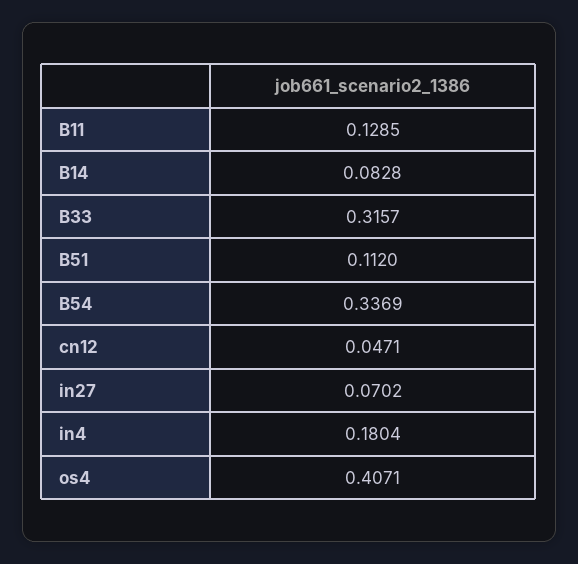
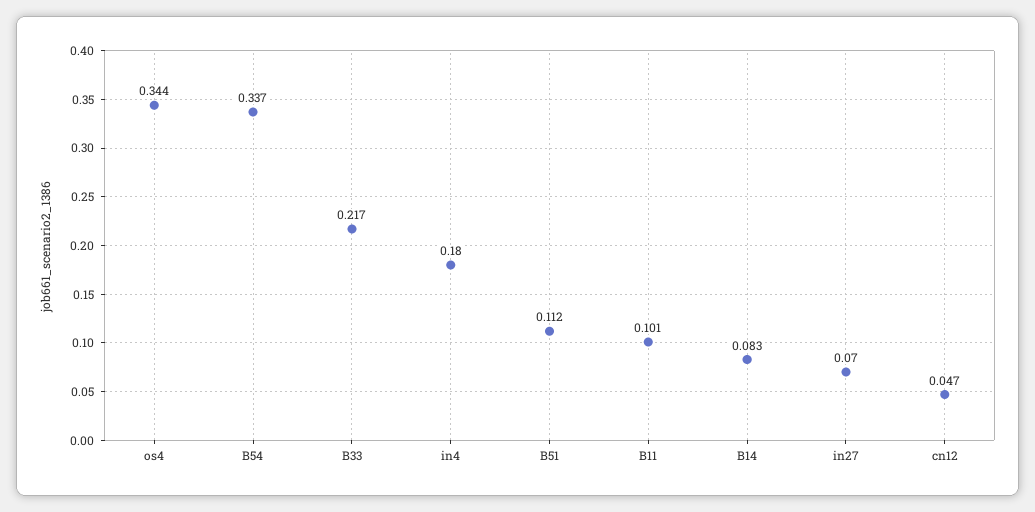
  {
-   "B11": 0.1285,
+   "B11": 0.101,
    "B14": 0.0828,
-   "B33": 0.3157,
+   "B33": 0.217,
    "B51": 0.112,
    "B54": 0.3369,
    "cn12": 0.0471,
    "in27": 0.0702,
    "in4": 0.1804,
-   "os4": 0.4071
+   "os4": 0.344
  }

